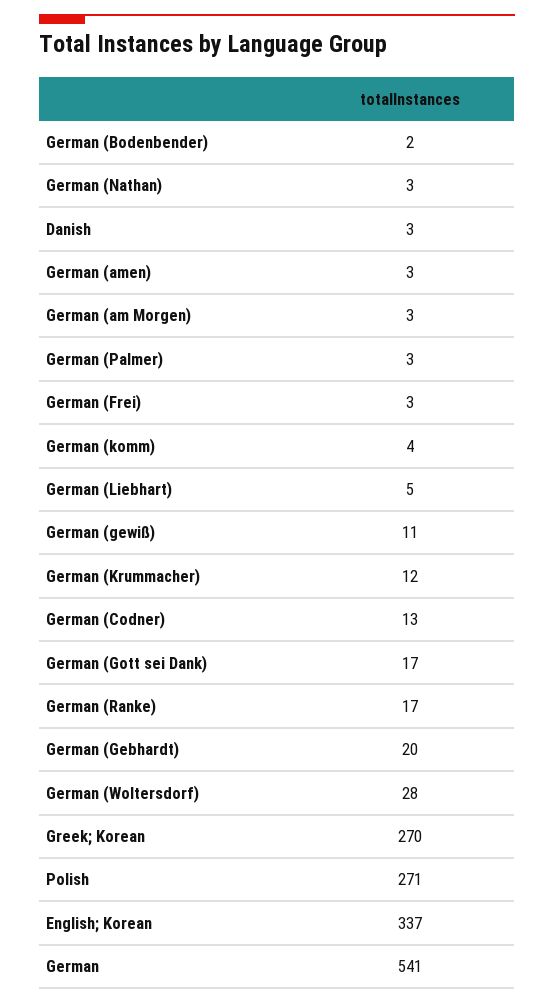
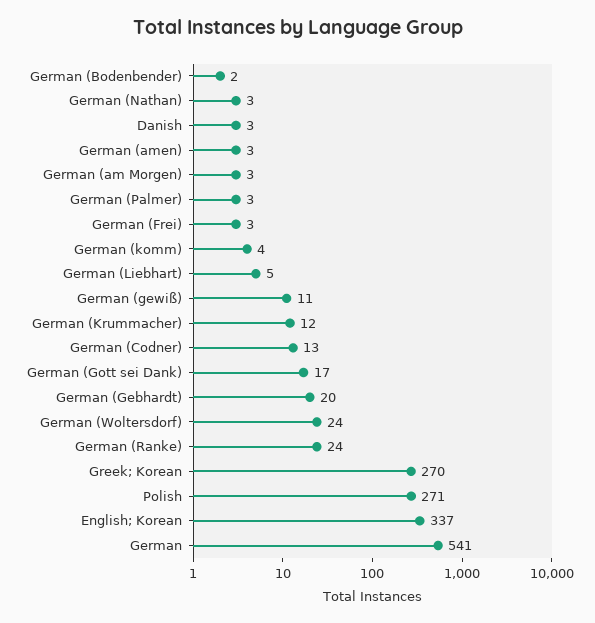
  {
    "German (Bodenbender)": 2,
    "German (Nathan)": 3,
    "Danish": 3,
    "German (amen)": 3,
    "German (am Morgen)": 3,
    "German (Palmer)": 3,
    "German (Frei)": 3,
    "German (komm)": 4,
    "German (Liebhart)": 5,
    "German (gewiß)": 11,
    "German (Krummacher)": 12,
    "German (Codner)": 13,
    "German (Gott sei Dank)": 17,
-   "German (Ranke)": 17,
+   "German (Ranke)": 24,
    "German (Gebhardt)": 20,
-   "German (Woltersdorf)": 28,
+   "German (Woltersdorf)": 24,
    "Greek; Korean": 270,
    "Polish": 271,
    "English; Korean": 337,
    "German": 541
  }

